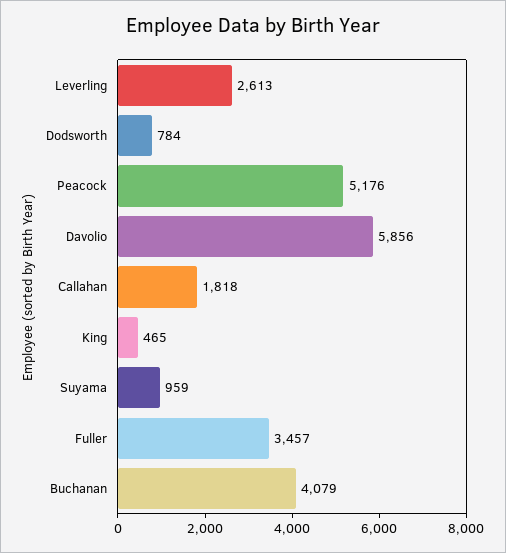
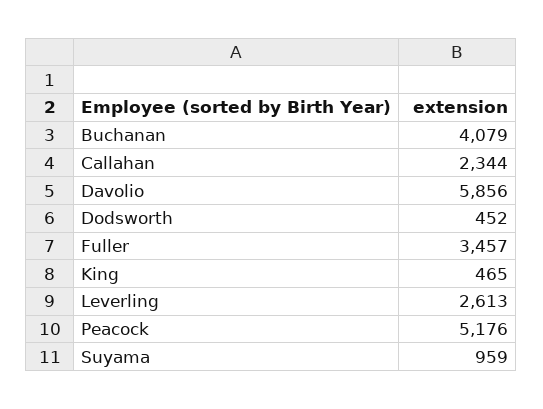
  {
    "Leverling": 2613,
-   "Dodsworth": 784,
+   "Dodsworth": 452,
    "Peacock": 5176,
    "Davolio": 5856,
-   "Callahan": 1818,
+   "Callahan": 2344,
    "King": 465,
    "Suyama": 959,
    "Fuller": 3457,
    "Buchanan": 4079
  }

